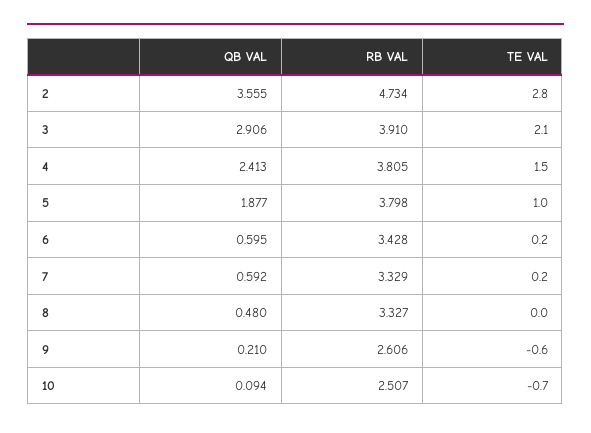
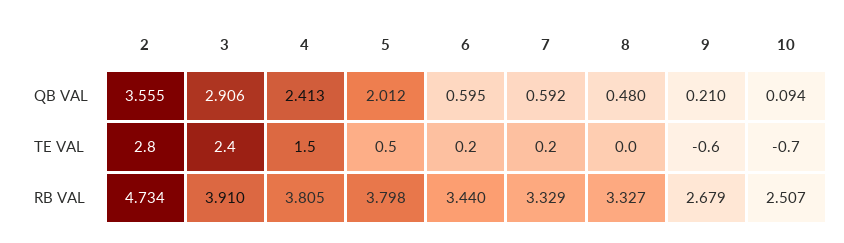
  {
    "QB VAL": {
      "2": 3.555,
      "3": 2.906,
      "4": 2.413,
-     "5": 1.877,
+     "5": 2.012,
      "6": 0.595,
      "7": 0.592,
      "8": 0.48,
      "9": 0.21,
      "10": 0.094
    },
    "RB VAL": {
      "2": 4.734,
      "3": 3.91,
      "4": 3.805,
      "5": 3.798,
-     "6": 3.428,
+     "6": 3.44,
      "7": 3.329,
      "8": 3.327,
-     "9": 2.606,
+     "9": 2.679,
      "10": 2.507
    },
    "TE VAL": {
      "2": 2.8,
-     "3": 2.1,
+     "3": 2.4,
      "4": 1.5,
-     "5": 1,
+     "5": 0.5,
      "6": 0.2,
      "7": 0.2,
      "8": 0,
      "9": -0.6,
      "10": -0.7
    }
  }

